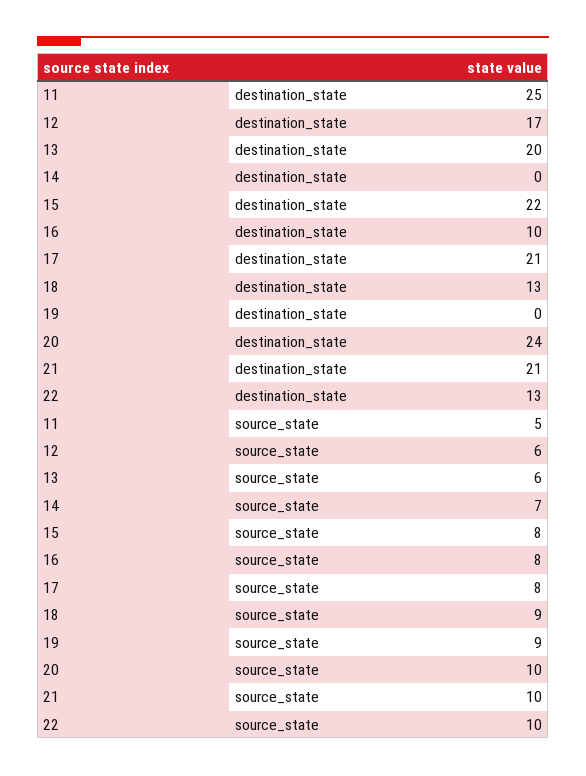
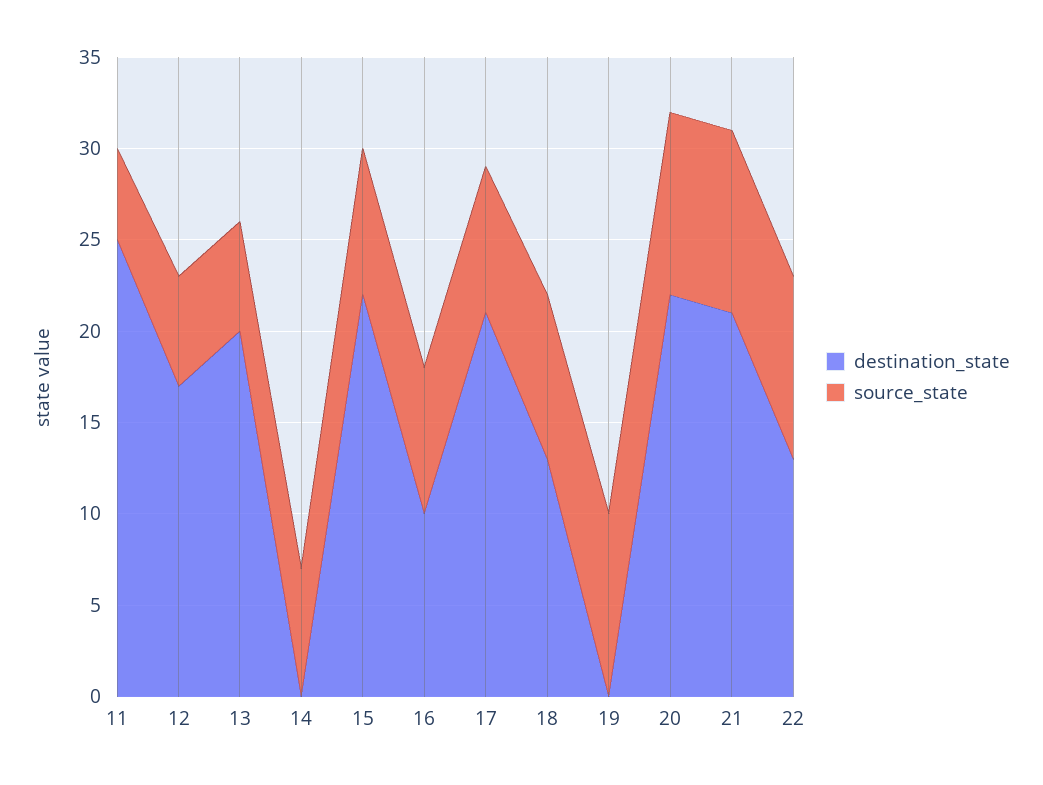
  {
    "destination_state": {
      "11": 25,
      "12": 17,
      "13": 20,
      "14": 0,
      "15": 22,
      "16": 10,
      "17": 21,
      "18": 13,
      "19": 0,
-     "20": 24,
+     "20": 22,
      "21": 21,
      "22": 13
    },
    "source_state": {
      "11": 5,
      "12": 6,
      "13": 6,
      "14": 7,
      "15": 8,
      "16": 8,
      "17": 8,
      "18": 9,
-     "19": 9,
+     "19": 10,
      "20": 10,
      "21": 10,
      "22": 10
    }
  }

